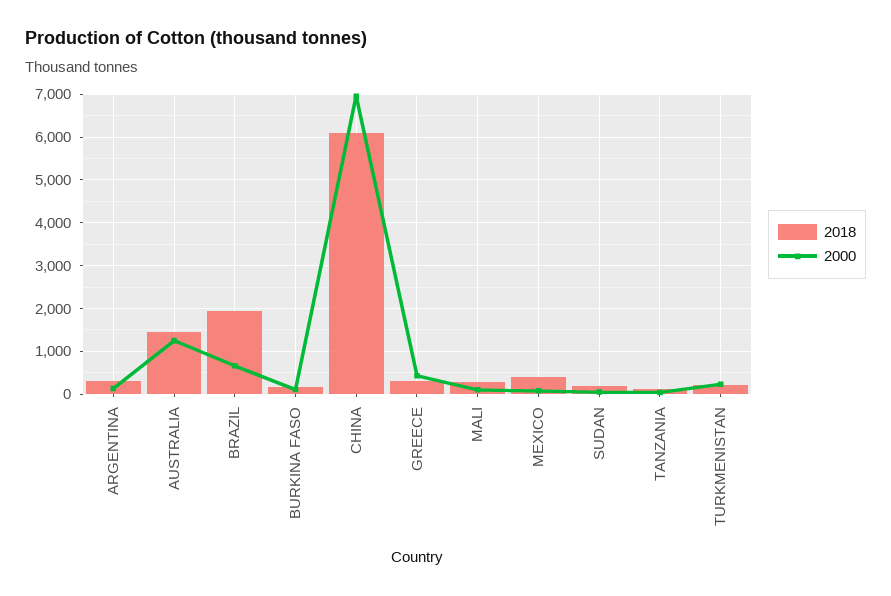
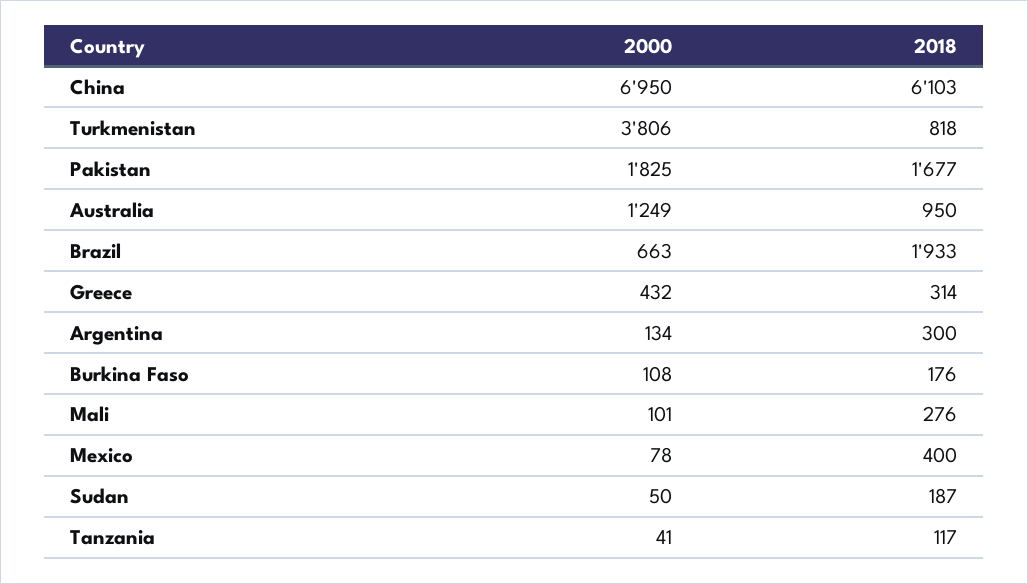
  {
    "2018": {
      "ARGENTINA": 300,
-     "AUSTRALIA": 1400,
+     "AUSTRALIA": 950,
      "BRAZIL": 1933,
      "BURKINA FASO": 176,
      "CHINA": 6103,
      "GREECE": 314,
      "MALI": 276,
      "MEXICO": 400,
      "SUDAN": 187,
      "TANZANIA": 117,
-     "TURKMENISTAN": 200
+     "TURKMENISTAN": 818,
+     "Pakistan": 1677
    },
    "2000": {
      "ARGENTINA": 134,
      "AUSTRALIA": 1249,
      "BRAZIL": 663,
      "BURKINA FASO": 108,
      "CHINA": 6950,
      "GREECE": 432,
      "MALI": 101,
      "MEXICO": 78,
      "SUDAN": 50,
      "TANZANIA": 41,
-     "TURKMENISTAN": 200
+     "TURKMENISTAN": 3806,
+     "Pakistan": 1825
    }
  }

